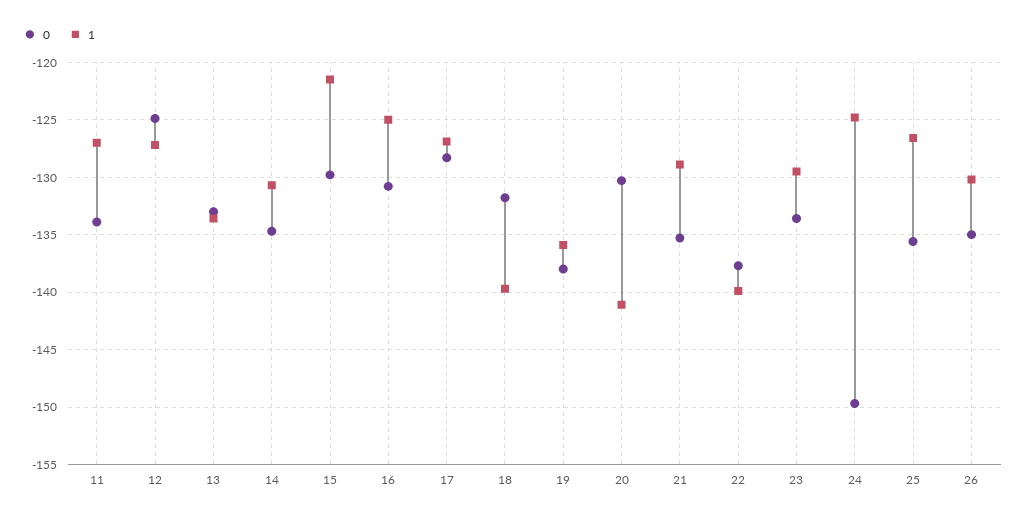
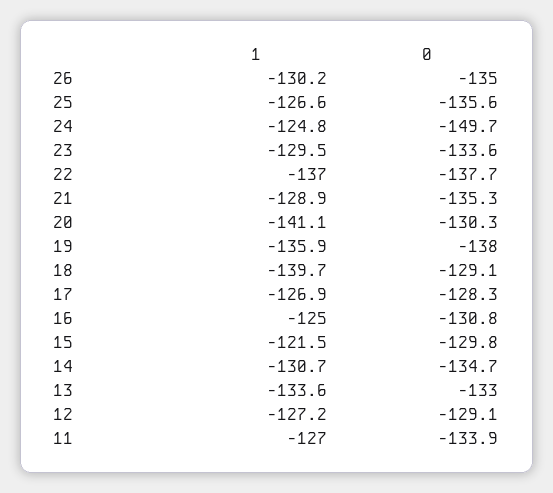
  {
    "0": {
      "11": -133.9,
-     "12": -125,
+     "12": -129.1,
      "13": -133,
      "14": -134.7,
      "15": -129.8,
      "16": -130.8,
      "17": -128.3,
-     "18": -132,
+     "18": -129.1,
      "19": -138,
      "20": -130.3,
      "21": -135.3,
      "22": -137.7,
      "23": -133.6,
      "24": -149.7,
      "25": -135.6,
      "26": -135
    },
    "1": {
      "11": -127,
      "12": -127.2,
      "13": -133.6,
      "14": -130.7,
      "15": -121.5,
      "16": -125,
      "17": -126.9,
      "18": -139.7,
      "19": -135.9,
      "20": -141.1,
      "21": -128.9,
-     "22": -140,
+     "22": -137,
      "23": -129.5,
      "24": -124.8,
      "25": -126.6,
      "26": -130.2
    }
  }

